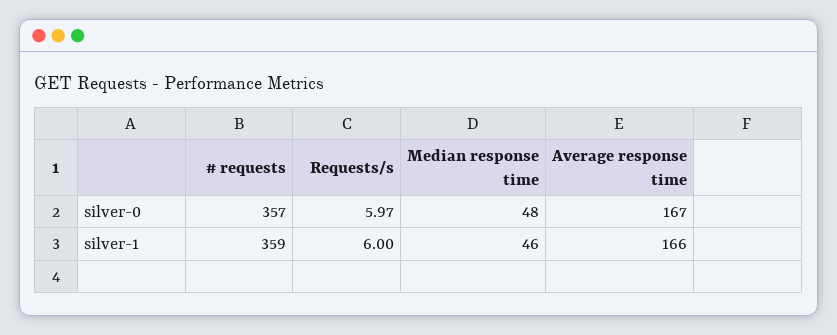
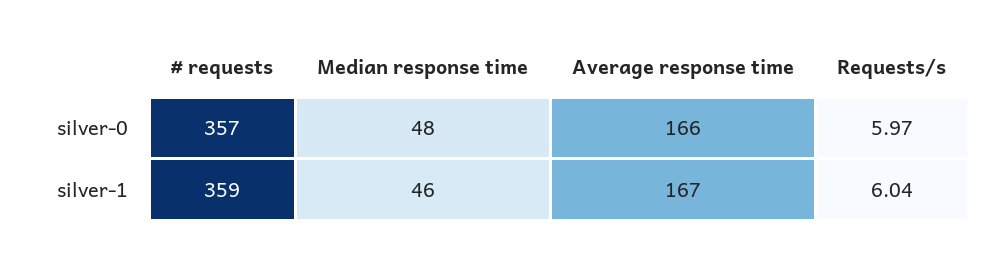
  {
    "# requests": {
      "silver-0": 357,
      "silver-1": 359
    },
    "Requests/s": {
      "silver-0": 5.97,
-     "silver-1": 6
+     "silver-1": 6.04
    },
    "Median response time": {
      "silver-0": 48,
      "silver-1": 46
    },
    "Average response time": {
-     "silver-0": 167,
+     "silver-0": 166,
-     "silver-1": 166
+     "silver-1": 167
    }
  }

